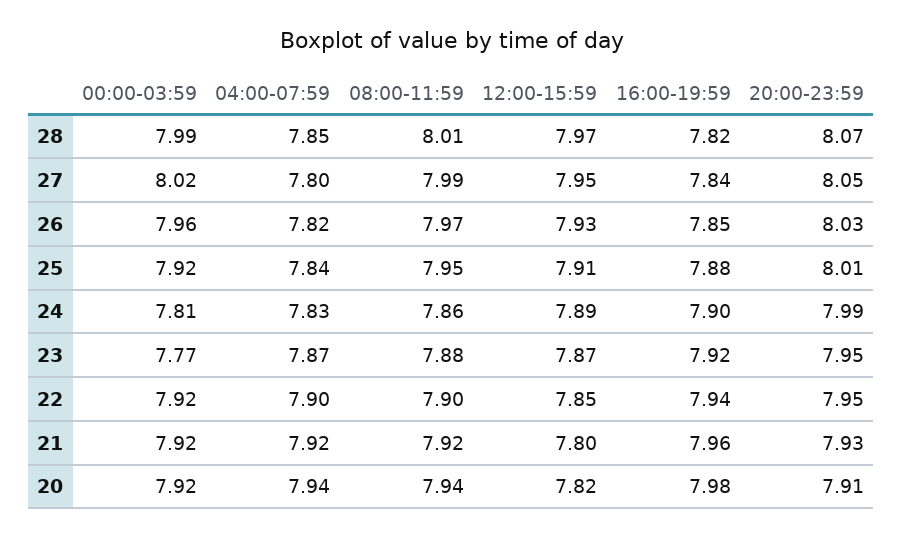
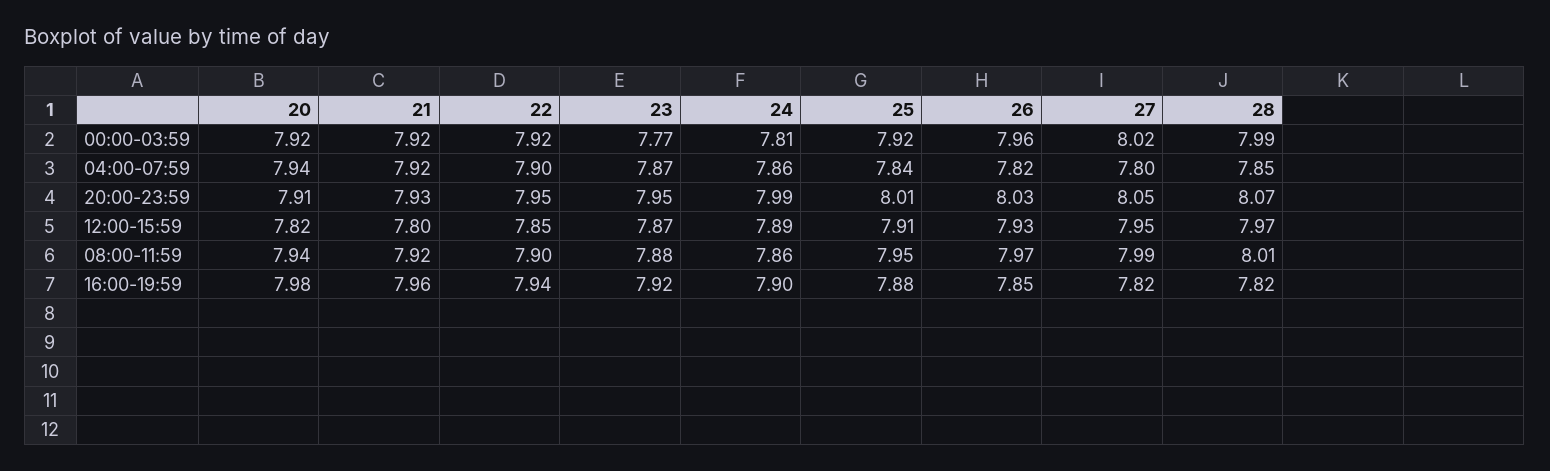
  {
    "00:00-03:59": {
      "28": 7.99,
      "27": 8.02,
      "26": 7.96,
      "25": 7.92,
      "24": 7.81,
      "23": 7.77,
      "22": 7.92,
      "21": 7.92,
      "20": 7.92
    },
    "04:00-07:59": {
      "28": 7.85,
      "27": 7.8,
      "26": 7.82,
      "25": 7.84,
-     "24": 7.83,
+     "24": 7.86,
      "23": 7.87,
      "22": 7.9,
      "21": 7.92,
      "20": 7.94
    },
    "08:00-11:59": {
      "28": 8.01,
      "27": 7.99,
      "26": 7.97,
      "25": 7.95,
      "24": 7.86,
      "23": 7.88,
      "22": 7.9,
      "21": 7.92,
      "20": 7.94
    },
    "12:00-15:59": {
      "28": 7.97,
      "27": 7.95,
      "26": 7.93,
      "25": 7.91,
      "24": 7.89,
      "23": 7.87,
      "22": 7.85,
      "21": 7.8,
      "20": 7.82
    },
    "16:00-19:59": {
      "28": 7.82,
-     "27": 7.84,
+     "27": 7.82,
      "26": 7.85,
      "25": 7.88,
      "24": 7.9,
      "23": 7.92,
      "22": 7.94,
      "21": 7.96,
      "20": 7.98
    },
    "20:00-23:59": {
      "28": 8.07,
      "27": 8.05,
      "26": 8.03,
      "25": 8.01,
      "24": 7.99,
      "23": 7.95,
      "22": 7.95,
      "21": 7.93,
      "20": 7.91
    }
  }

